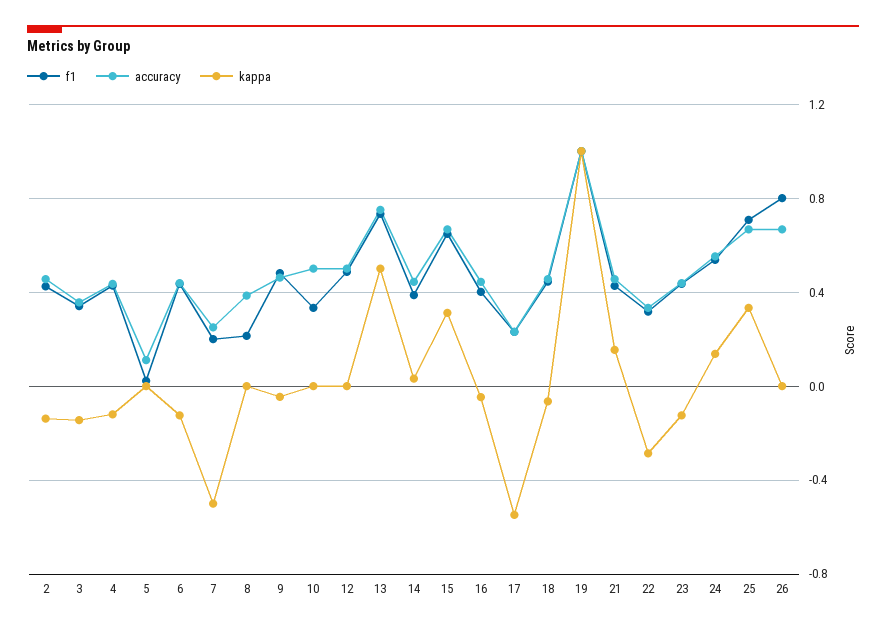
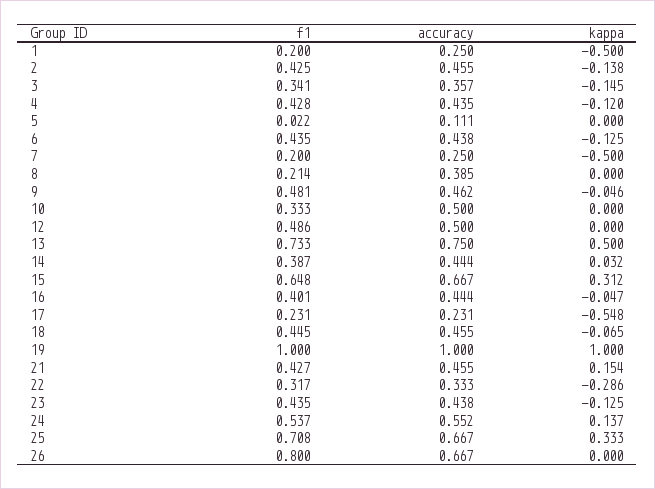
  {
    "f1": {
      "2": 0.425,
      "3": 0.341,
      "4": 0.428,
      "5": 0.022,
      "6": 0.435,
      "7": 0.2,
      "8": 0.214,
      "9": 0.481,
      "10": 0.333,
      "12": 0.486,
      "13": 0.733,
      "14": 0.387,
      "15": 0.648,
      "16": 0.401,
      "17": 0.231,
      "18": 0.445,
      "19": 1,
      "21": 0.427,
      "22": 0.317,
      "23": 0.435,
      "24": 0.537,
      "25": 0.708,
-     "26": 0.8
+     "26": 0.8,
+     "1": 0.2
    },
    "accuracy": {
      "2": 0.455,
      "3": 0.357,
      "4": 0.435,
      "5": 0.111,
      "6": 0.438,
      "7": 0.25,
      "8": 0.385,
      "9": 0.462,
      "10": 0.5,
      "12": 0.5,
      "13": 0.75,
      "14": 0.444,
      "15": 0.667,
      "16": 0.444,
      "17": 0.231,
      "18": 0.455,
      "19": 1,
      "21": 0.455,
      "22": 0.333,
      "23": 0.438,
      "24": 0.552,
      "25": 0.667,
-     "26": 0.667
+     "26": 0.667,
+     "1": 0.25
    },
    "kappa": {
      "2": -0.138,
      "3": -0.145,
      "4": -0.12,
      "5": 0,
      "6": -0.125,
      "7": -0.5,
      "8": 0,
      "9": -0.046,
      "10": 0,
      "12": 0,
      "13": 0.5,
      "14": 0.032,
      "15": 0.312,
      "16": -0.047,
      "17": -0.548,
      "18": -0.065,
      "19": 1,
      "21": 0.154,
      "22": -0.286,
      "23": -0.125,
      "24": 0.137,
      "25": 0.333,
-     "26": 0
+     "26": 0,
+     "1": -0.5
    }
  }

